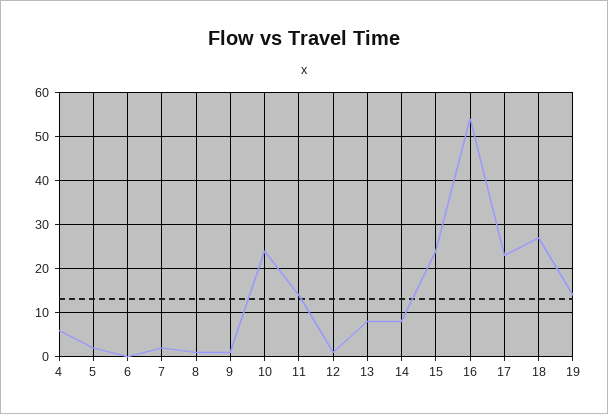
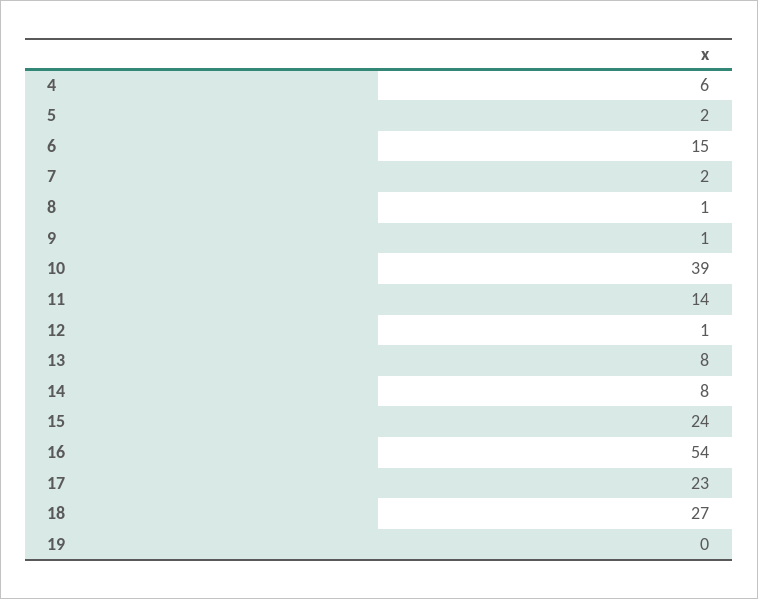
  {
    "4": 6,
    "5": 2,
-   "6": 0,
+   "6": 15,
    "7": 2,
    "8": 1,
    "9": 1,
-   "10": 25,
+   "10": 39,
    "11": 14,
    "12": 1,
    "13": 8,
    "14": 8,
    "15": 24,
    "16": 54,
    "17": 23,
    "18": 27,
-   "19": 15
+   "19": 0
  }

